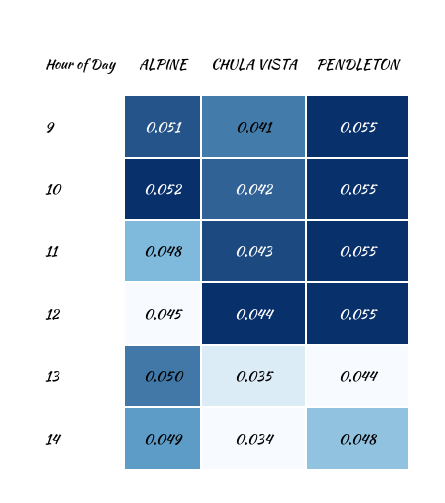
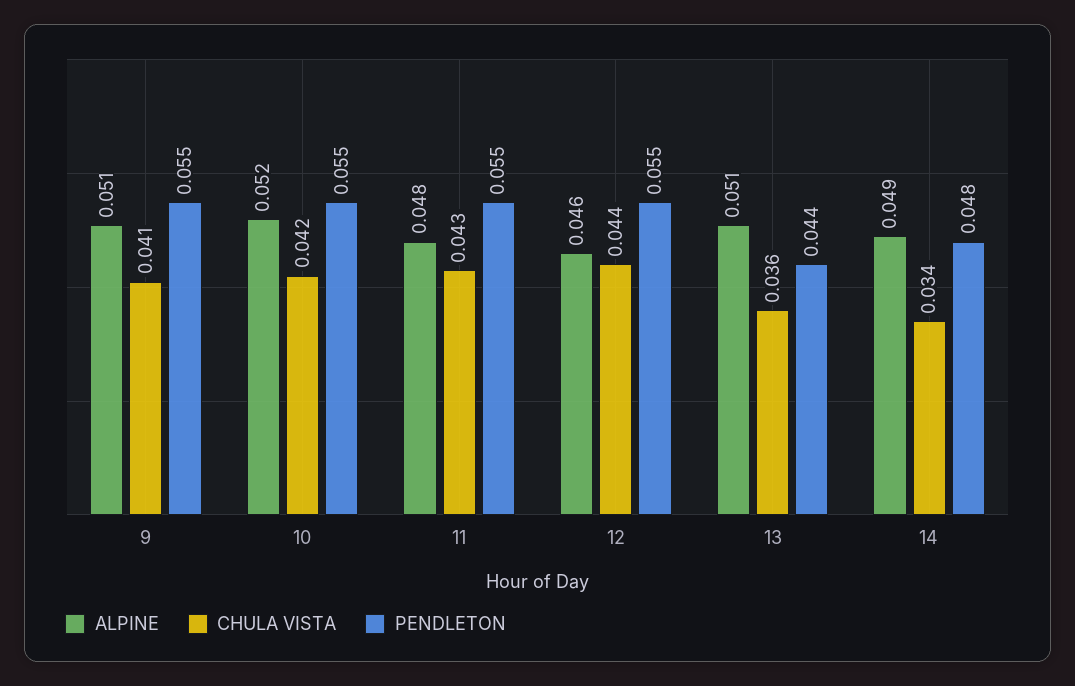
  {
    "ALPINE": {
      "9": 0.051,
      "10": 0.052,
      "11": 0.048,
-     "12": 0.045,
+     "12": 0.046,
-     "13": 0.05,
+     "13": 0.051,
      "14": 0.049
    },
    "CHULA VISTA": {
      "9": 0.041,
      "10": 0.042,
      "11": 0.043,
      "12": 0.044,
-     "13": 0.035,
+     "13": 0.036,
      "14": 0.034
    },
    "PENDLETON": {
      "9": 0.055,
      "10": 0.055,
      "11": 0.055,
      "12": 0.055,
      "13": 0.044,
      "14": 0.048
    }
  }

